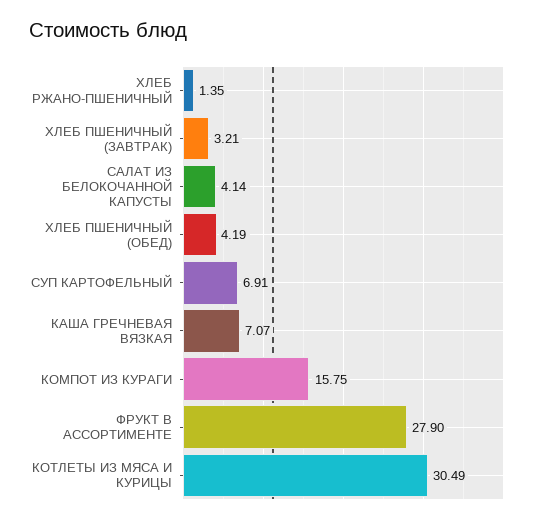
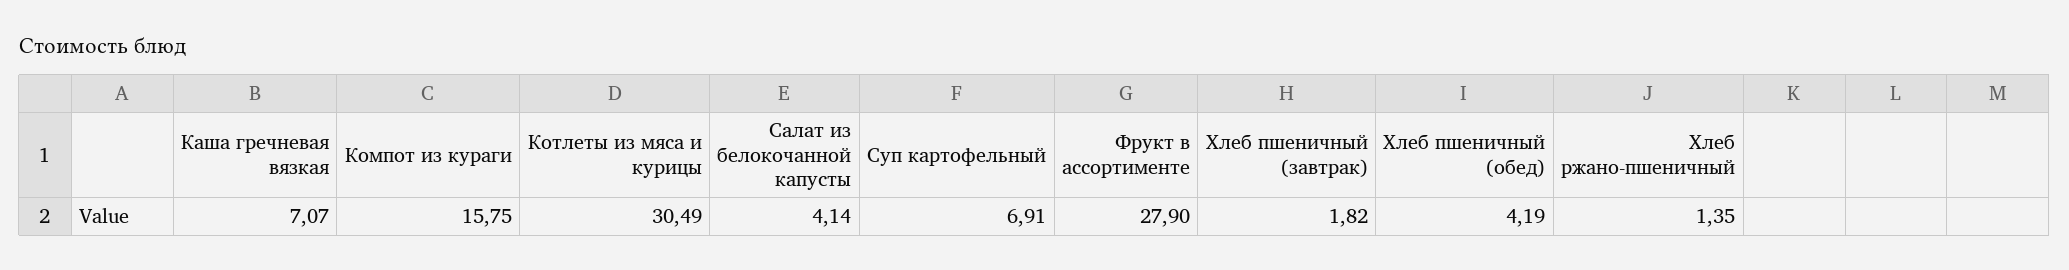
  {
    "ХЛЕБ РЖАНО-ПШЕНИЧНЫЙ": 1.35,
-   "ХЛЕБ ПШЕНИЧНЫЙ (ЗАВТРАК)": 3.21,
+   "ХЛЕБ ПШЕНИЧНЫЙ (ЗАВТРАК)": 1.82,
    "САЛАТ ИЗ БЕЛОКОЧАННОЙ КАПУСТЫ": 4.14,
    "ХЛЕБ ПШЕНИЧНЫЙ (ОБЕД)": 4.19,
    "СУП КАРТОФЕЛЬНЫЙ": 6.91,
    "КАША ГРЕЧНЕВАЯ ВЯЗКАЯ": 7.07,
    "КОМПОТ ИЗ КУРАГИ": 15.75,
    "ФРУКТ В АССОРТИМЕНТЕ": 27.9,
    "КОТЛЕТЫ ИЗ МЯСА И КУРИЦЫ": 30.49
  }

